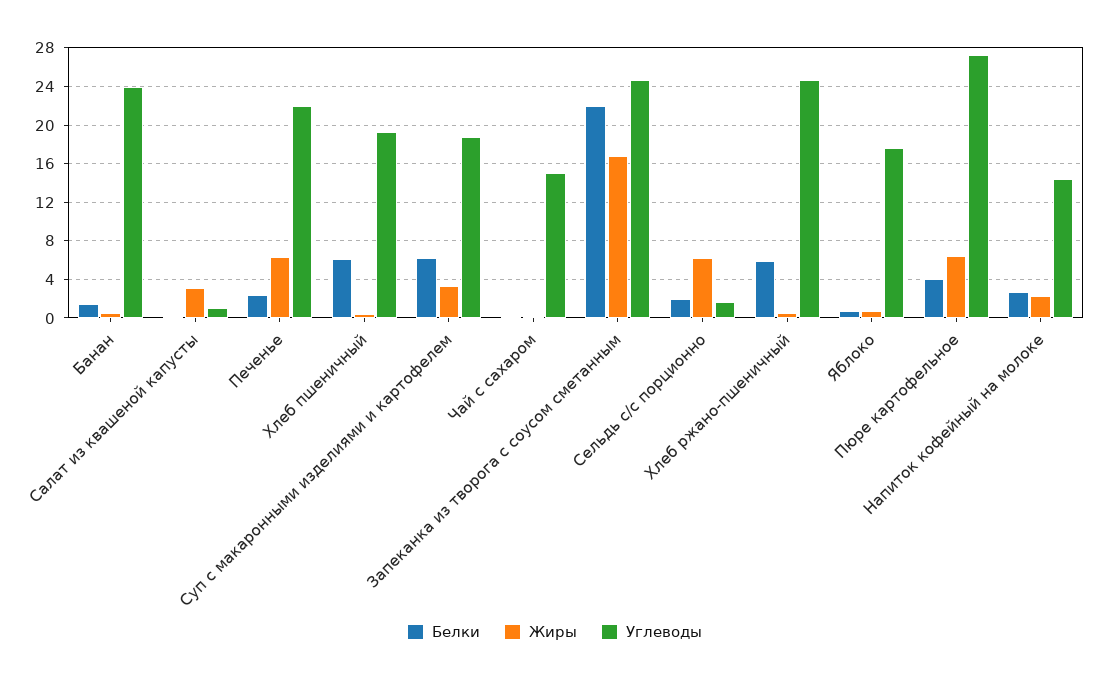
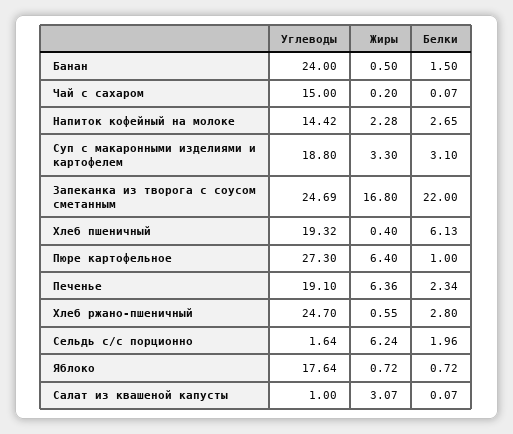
  {
    "Белки": {
      "Банан": 1.5,
      "Салат из квашеной капусты": 0.07,
      "Печенье": 2.34,
      "Хлеб пшеничный": 6.13,
-     "Суп с макаронными изделиями и картофелем": 6,
+     "Суп с макаронными изделиями и картофелем": 3.1,
      "Чай с сахаром": 0.07,
      "Запеканка из творога с соусом сметанным": 22,
      "Сельдь с/с порционно": 1.96,
-     "Хлеб ржано-пшеничный": 6,
+     "Хлеб ржано-пшеничный": 2.8,
      "Яблоко": 0.72,
-     "Пюре картофельное": 4,
+     "Пюре картофельное": 1,
      "Напиток кофейный на молоке": 2.65
    },
    "Жиры": {
      "Банан": 0.5,
      "Салат из квашеной капусты": 3.07,
      "Печенье": 6.36,
      "Хлеб пшеничный": 0.4,
      "Суп с макаронными изделиями и картофелем": 3.3,
      "Чай с сахаром": 0.2,
      "Запеканка из творога с соусом сметанным": 16.8,
      "Сельдь с/с порционно": 6.24,
      "Хлеб ржано-пшеничный": 0.55,
      "Яблоко": 0.72,
      "Пюре картофельное": 6.4,
      "Напиток кофейный на молоке": 2.28
    },
    "Углеводы": {
      "Банан": 24,
      "Салат из квашеной капусты": 1,
-     "Печенье": 22,
+     "Печенье": 19.1,
      "Хлеб пшеничный": 19.32,
      "Суп с макаронными изделиями и картофелем": 18.8,
      "Чай с сахаром": 15,
      "Запеканка из творога с соусом сметанным": 24.69,
      "Сельдь с/с порционно": 1.64,
      "Хлеб ржано-пшеничный": 24.7,
      "Яблоко": 17.64,
      "Пюре картофельное": 27.3,
      "Напиток кофейный на молоке": 14.42
    }
  }

